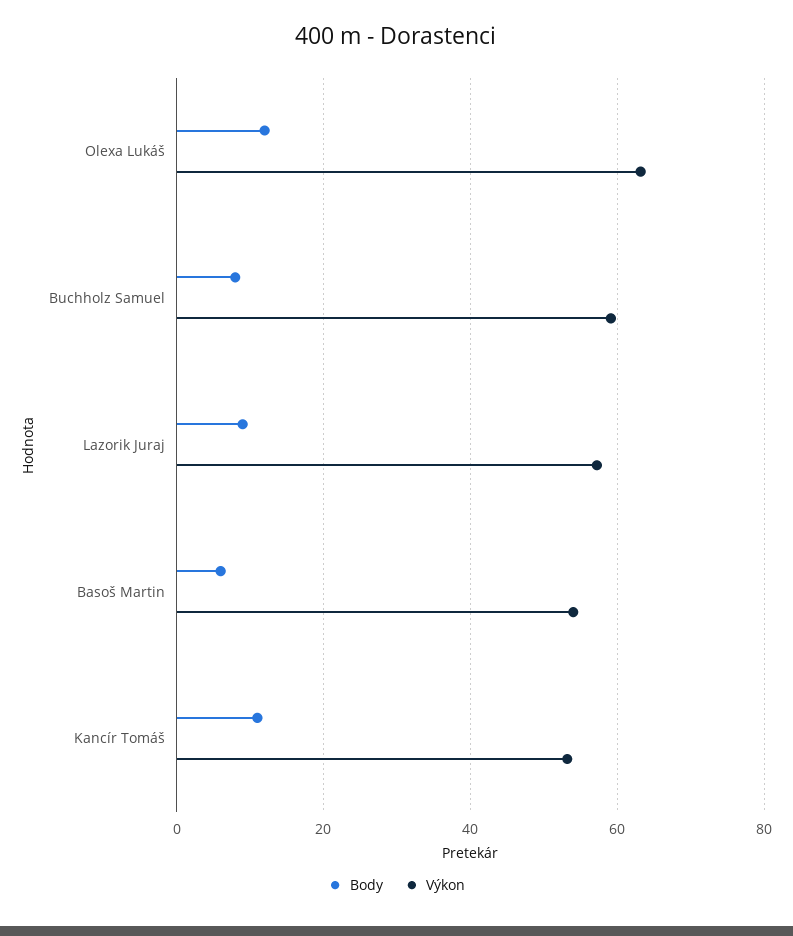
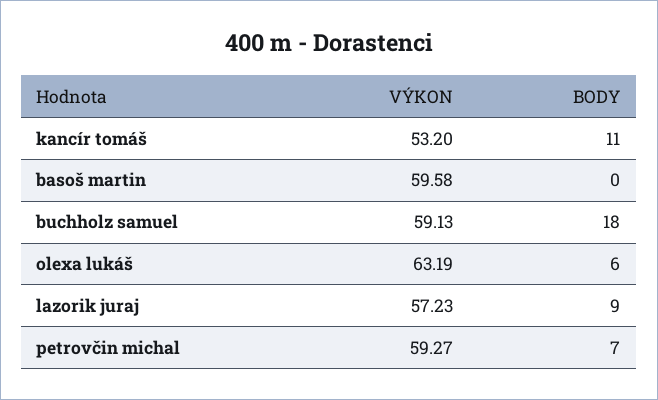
  {
    "Body": {
-     "Olexa Lukáš": 12,
+     "Olexa Lukáš": 6,
-     "Buchholz Samuel": 8,
+     "Buchholz Samuel": 18,
      "Lazorik Juraj": 9,
-     "Basoš Martin": 6,
+     "Basoš Martin": 0,
-     "Kancír Tomáš": 11
+     "Kancír Tomáš": 11,
+     "petrovčin michal": 7
    },
    "Výkon": {
      "Olexa Lukáš": 63.19,
      "Buchholz Samuel": 59.13,
      "Lazorik Juraj": 57.23,
-     "Basoš Martin": 54,
+     "Basoš Martin": 59.58,
-     "Kancír Tomáš": 53.2
+     "Kancír Tomáš": 53.2,
+     "petrovčin michal": 59.27
    }
  }

